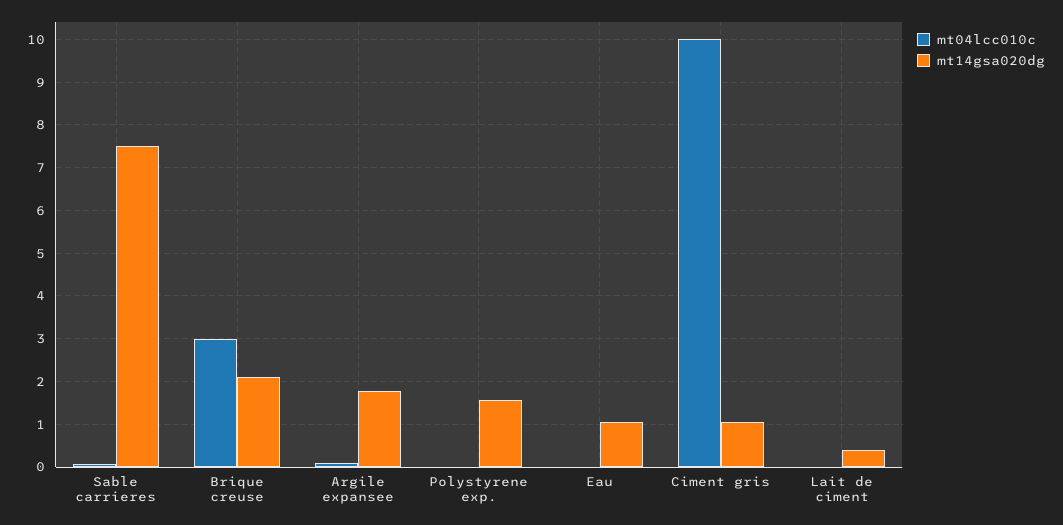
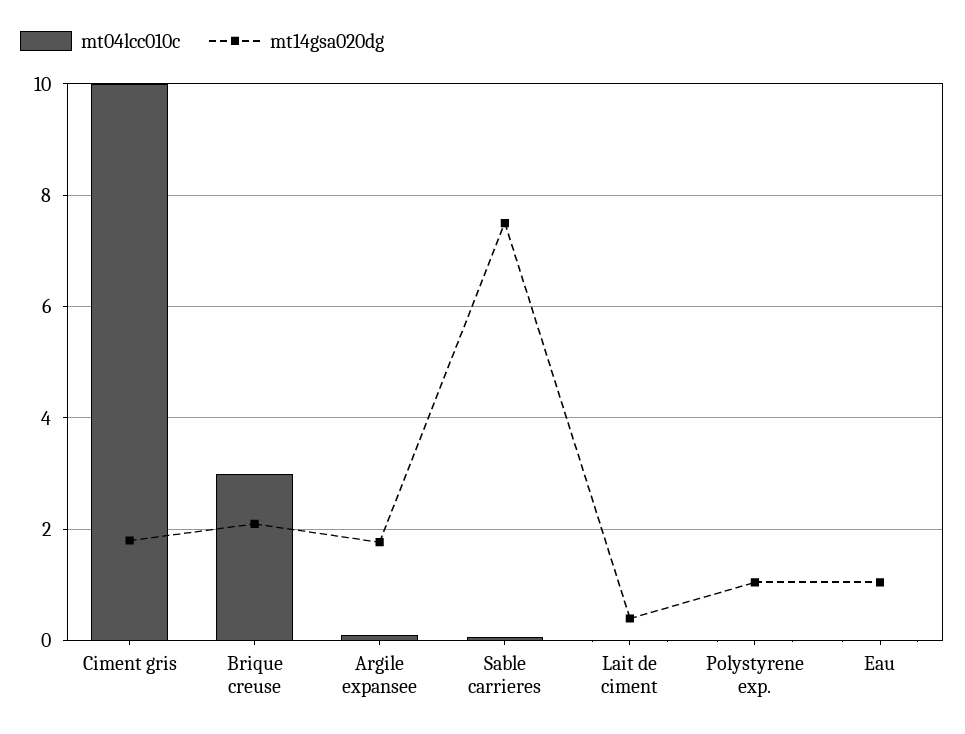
  {
    "mt04lcc010c": {
      "Sable carrieres": 0,
      "Brique creuse": 3,
      "Argile expansee": 0.2,
      "Polystyrene exp.": 0,
      "Eau": 0,
      "Ciment gris": 10,
      "Lait de ciment": 0
    },
    "mt14gsa020dg": {
      "Sable carrieres": 7.6,
      "Brique creuse": 2.2,
      "Argile expansee": 1.8,
-     "Polystyrene exp.": 1.6,
+     "Polystyrene exp.": 1,
      "Eau": 1,
-     "Ciment gris": 1,
+     "Ciment gris": 1.8,
      "Lait de ciment": 0.4
    }
  }

